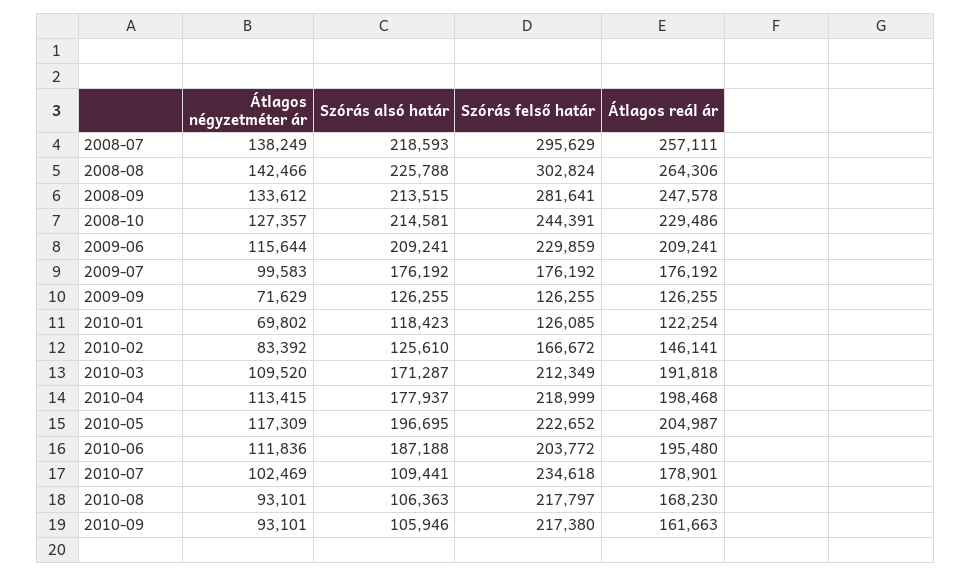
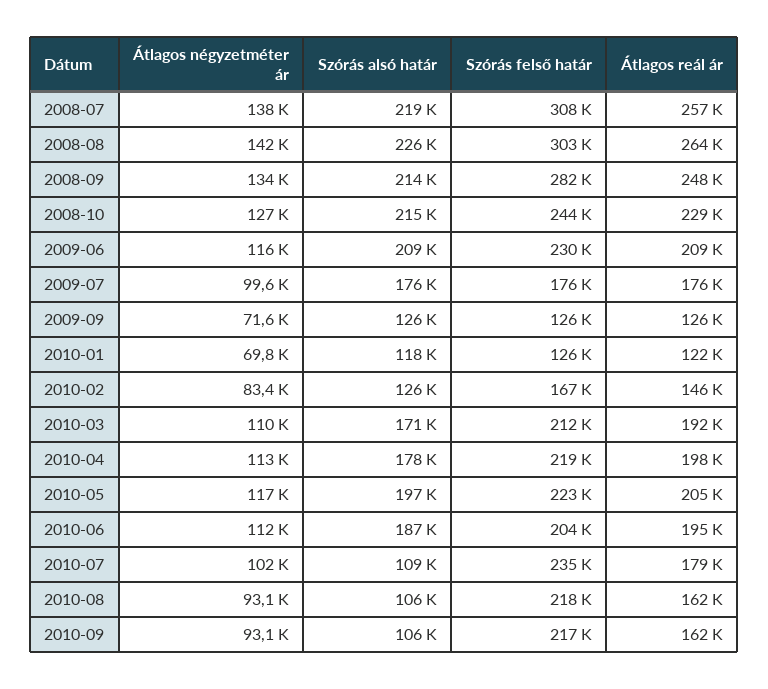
  {
    "Átlagos négyzetméter ár": {
      "2008-07": 138249,
      "2008-08": 142466,
      "2008-09": 133612,
      "2008-10": 127357,
      "2009-06": 115644,
      "2009-07": 99583,
      "2009-09": 71629,
      "2010-01": 69802,
      "2010-02": 83392,
      "2010-03": 109520,
      "2010-04": 113415,
      "2010-05": 117309,
      "2010-06": 111836,
      "2010-07": 102469,
      "2010-08": 93101,
      "2010-09": 93101
    },
    "Szórás alsó határ": {
      "2008-07": 218593,
      "2008-08": 225788,
      "2008-09": 213515,
      "2008-10": 214581,
      "2009-06": 209241,
      "2009-07": 176192,
      "2009-09": 126255,
      "2010-01": 118423,
      "2010-02": 125610,
      "2010-03": 171287,
      "2010-04": 177937,
      "2010-05": 196695,
      "2010-06": 187188,
      "2010-07": 109441,
      "2010-08": 106363,
      "2010-09": 105946
    },
    "Szórás felső határ": {
-     "2008-07": 295629,
+     "2008-07": 308000,
      "2008-08": 302824,
      "2008-09": 281641,
      "2008-10": 244391,
      "2009-06": 229859,
      "2009-07": 176192,
      "2009-09": 126255,
      "2010-01": 126085,
      "2010-02": 166672,
      "2010-03": 212349,
      "2010-04": 218999,
      "2010-05": 222652,
      "2010-06": 203772,
      "2010-07": 234618,
      "2010-08": 217797,
      "2010-09": 217380
    },
    "Átlagos reál ár": {
      "2008-07": 257111,
      "2008-08": 264306,
      "2008-09": 247578,
      "2008-10": 229486,
      "2009-06": 209241,
      "2009-07": 176192,
      "2009-09": 126255,
      "2010-01": 122254,
      "2010-02": 146141,
      "2010-03": 191818,
      "2010-04": 198468,
      "2010-05": 204987,
      "2010-06": 195480,
      "2010-07": 178901,
-     "2010-08": 168230,
+     "2010-08": 162000,
      "2010-09": 161663
    }
  }

